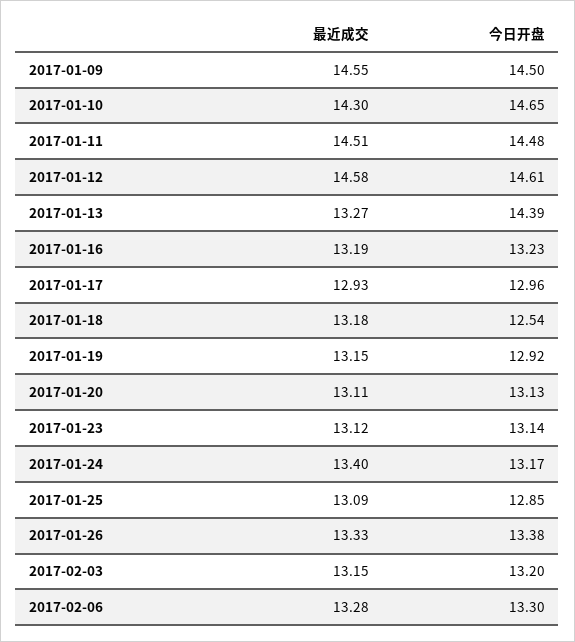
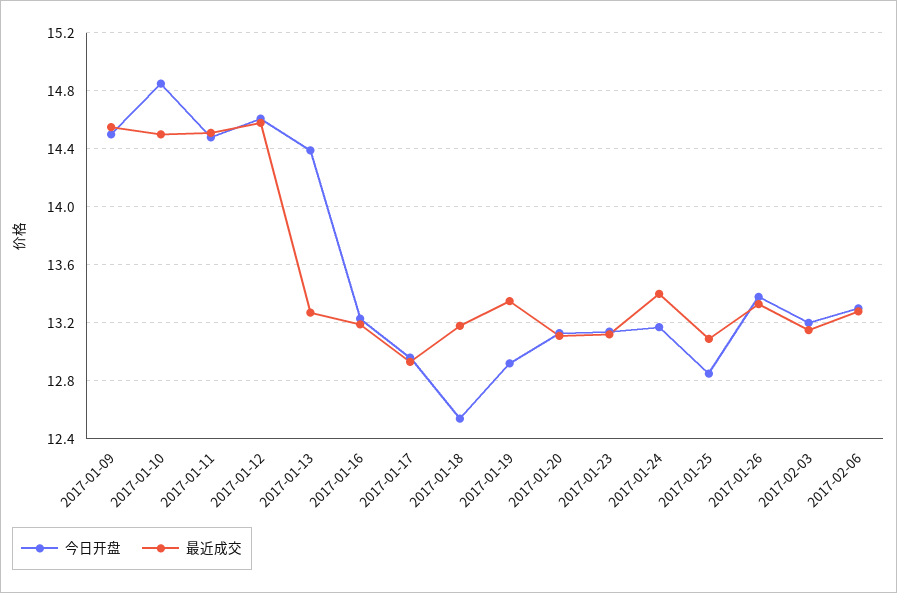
  {
    "最近成交": {
      "2017-01-09": 14.55,
-     "2017-01-10": 14.3,
+     "2017-01-10": 14.5,
      "2017-01-11": 14.51,
      "2017-01-12": 14.58,
      "2017-01-13": 13.27,
      "2017-01-16": 13.19,
      "2017-01-17": 12.93,
      "2017-01-18": 13.18,
-     "2017-01-19": 13.15,
+     "2017-01-19": 13.35,
      "2017-01-20": 13.11,
      "2017-01-23": 13.12,
      "2017-01-24": 13.4,
      "2017-01-25": 13.09,
      "2017-01-26": 13.33,
      "2017-02-03": 13.15,
      "2017-02-06": 13.28
    },
    "今日开盘": {
      "2017-01-09": 14.5,
-     "2017-01-10": 14.65,
+     "2017-01-10": 14.85,
      "2017-01-11": 14.48,
      "2017-01-12": 14.61,
      "2017-01-13": 14.39,
      "2017-01-16": 13.23,
      "2017-01-17": 12.96,
      "2017-01-18": 12.54,
      "2017-01-19": 12.92,
      "2017-01-20": 13.13,
      "2017-01-23": 13.14,
      "2017-01-24": 13.17,
      "2017-01-25": 12.85,
      "2017-01-26": 13.38,
      "2017-02-03": 13.2,
      "2017-02-06": 13.3
    }
  }

